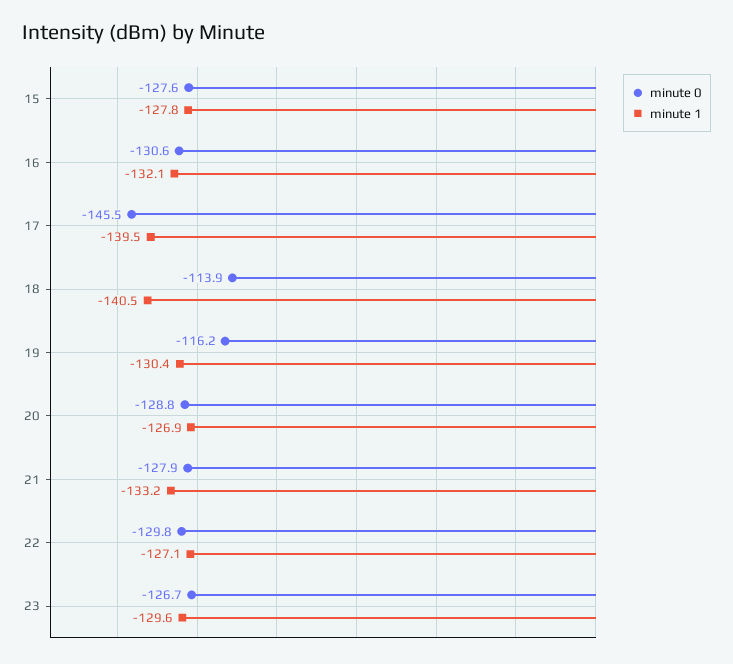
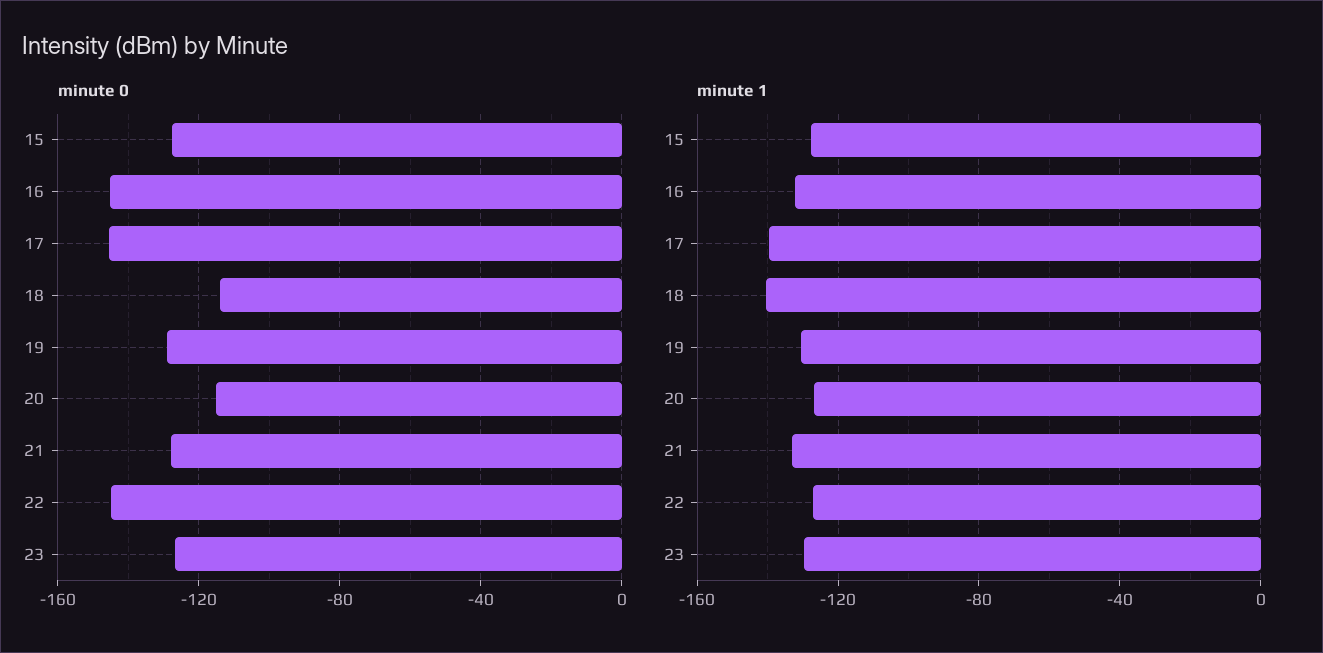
  {
    "minute 0": {
      "15": -127.6,
-     "16": -130.6,
+     "16": -145,
      "17": -145.5,
      "18": -113.9,
-     "19": -116.2,
+     "19": -130,
-     "20": -128.8,
+     "20": -115,
      "21": -127.9,
-     "22": -129.8,
+     "22": -145,
      "23": -126.7
    },
    "minute 1": {
      "15": -127.8,
      "16": -132.1,
      "17": -139.5,
      "18": -140.5,
      "19": -130.4,
      "20": -126.9,
      "21": -133.2,
      "22": -127.1,
      "23": -129.6
    }
  }

